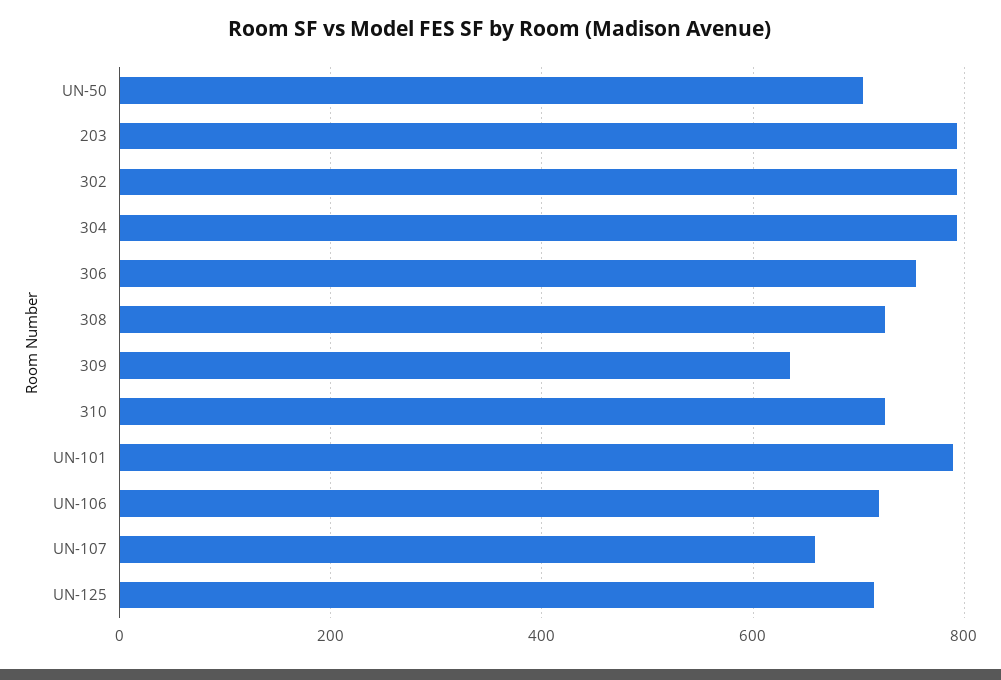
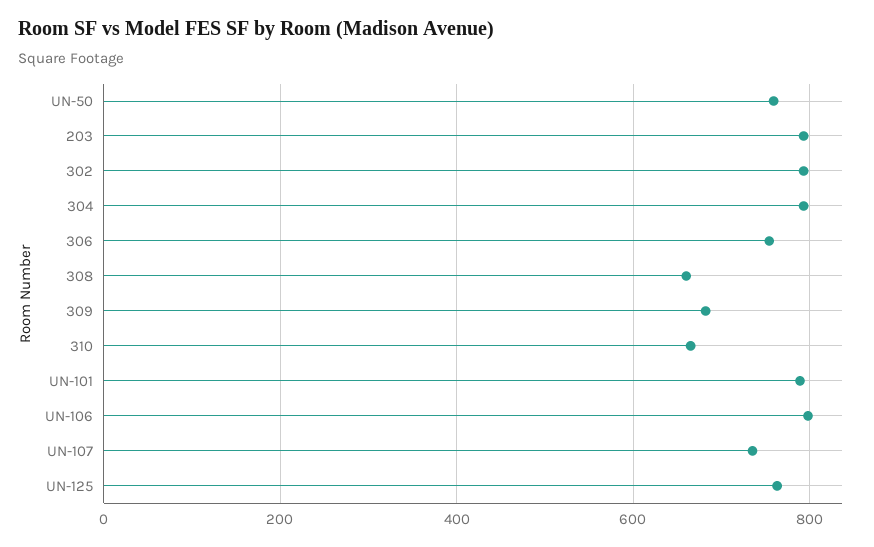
  {
-   "UN-50": 700,
+   "UN-50": 760,
    "203": 800,
    "302": 800,
    "304": 800,
    "306": 760,
-   "308": 720,
+   "308": 660,
-   "309": 640,
+   "309": 680,
-   "310": 720,
+   "310": 660,
    "UN-101": 780,
-   "UN-106": 720,
+   "UN-106": 800,
-   "UN-107": 660,
+   "UN-107": 740,
-   "UN-125": 720
+   "UN-125": 760
  }

